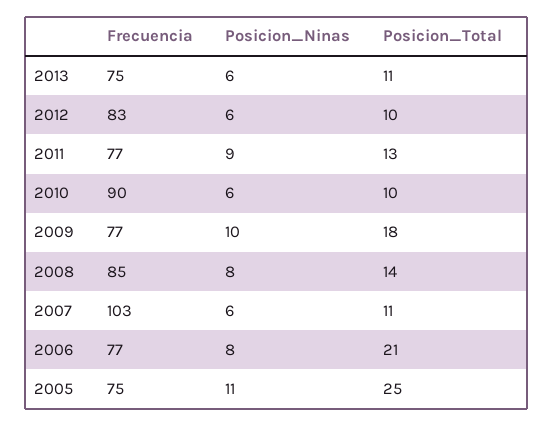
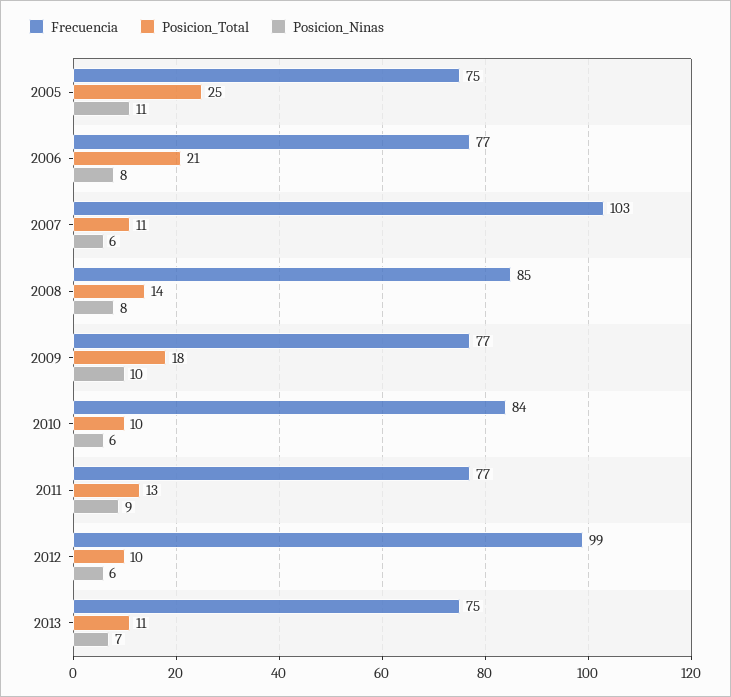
  {
    "Frecuencia": {
      "2013": 75,
-     "2012": 83,
+     "2012": 99,
      "2011": 77,
-     "2010": 90,
+     "2010": 84,
      "2009": 77,
      "2008": 85,
      "2007": 103,
      "2006": 77,
      "2005": 75
    },
    "Posicion_Ninas": {
-     "2013": 6,
+     "2013": 7,
      "2012": 6,
      "2011": 9,
      "2010": 6,
      "2009": 10,
      "2008": 8,
      "2007": 6,
      "2006": 8,
      "2005": 11
    },
    "Posicion_Total": {
      "2013": 11,
      "2012": 10,
      "2011": 13,
      "2010": 10,
      "2009": 18,
      "2008": 14,
      "2007": 11,
      "2006": 21,
      "2005": 25
    }
  }

